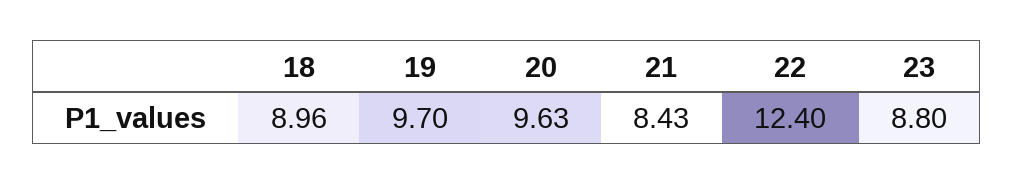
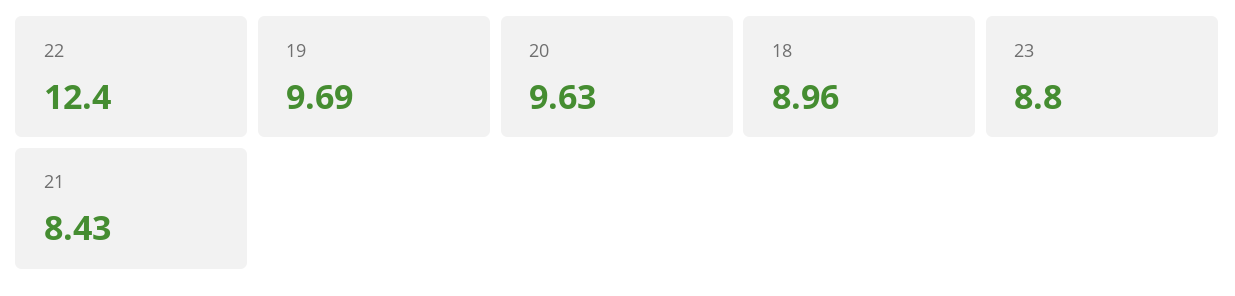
  {
    "18": 8.96,
-   "19": 9.7,
+   "19": 9.69,
    "20": 9.63,
    "21": 8.43,
    "22": 12.4,
    "23": 8.8
  }

